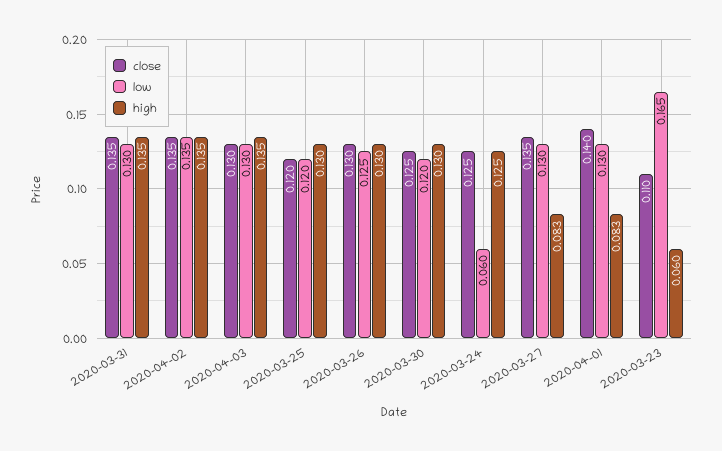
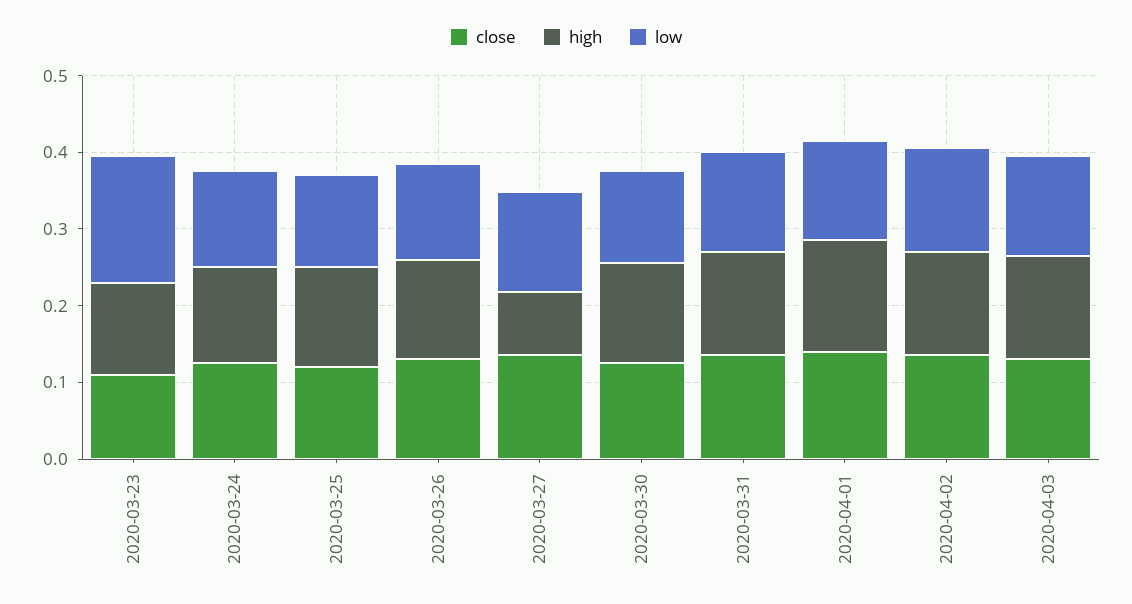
  {
    "close": {
      "2020-03-31": 0.135,
      "2020-04-02": 0.135,
      "2020-04-03": 0.13,
      "2020-03-25": 0.12,
      "2020-03-26": 0.13,
      "2020-03-30": 0.125,
      "2020-03-24": 0.125,
      "2020-03-27": 0.135,
      "2020-04-01": 0.14,
      "2020-03-23": 0.11
    },
    "low": {
      "2020-03-31": 0.13,
      "2020-04-02": 0.135,
      "2020-04-03": 0.13,
      "2020-03-25": 0.12,
      "2020-03-26": 0.125,
      "2020-03-30": 0.12,
-     "2020-03-24": 0.06,
+     "2020-03-24": 0.12,
      "2020-03-27": 0.13,
      "2020-04-01": 0.13,
      "2020-03-23": 0.165
    },
    "high": {
      "2020-03-31": 0.135,
      "2020-04-02": 0.135,
      "2020-04-03": 0.135,
      "2020-03-25": 0.13,
      "2020-03-26": 0.13,
      "2020-03-30": 0.13,
      "2020-03-24": 0.125,
      "2020-03-27": 0.083,
-     "2020-04-01": 0.083,
+     "2020-04-01": 0.14,
-     "2020-03-23": 0.06
+     "2020-03-23": 0.12
    }
  }

